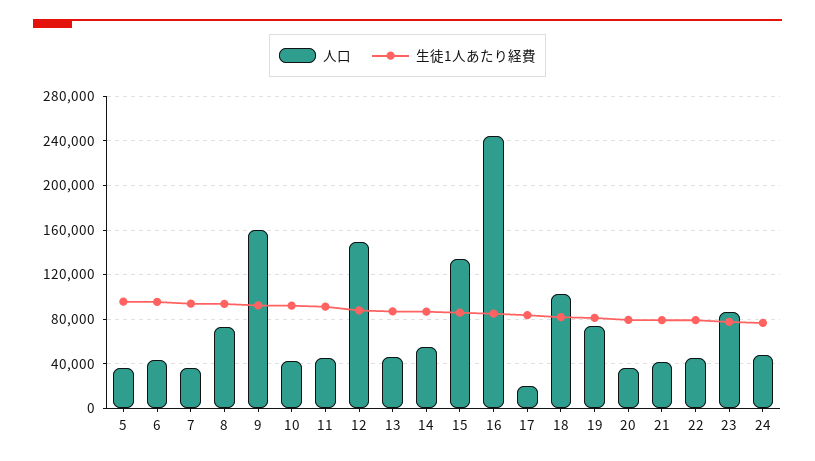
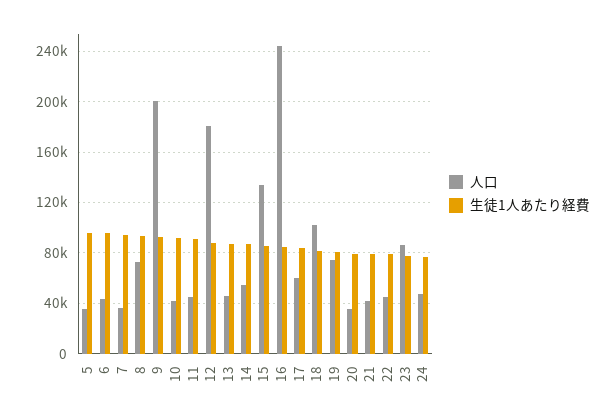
  {
    "人口": {
      "5": 35000,
      "6": 45000,
      "7": 35000,
      "8": 75000,
-     "9": 160000,
+     "9": 200000,
      "10": 40000,
      "11": 45000,
-     "12": 150000,
+     "12": 180000,
      "13": 45000,
      "14": 55000,
      "15": 135000,
      "16": 245000,
-     "17": 20000,
+     "17": 60000,
      "18": 100000,
      "19": 75000,
      "20": 35000,
      "21": 40000,
      "22": 45000,
      "23": 85000,
      "24": 45000
    },
    "生徒1人あたり経費": {
      "5": 95000,
      "6": 95000,
      "7": 95000,
      "8": 95000,
      "9": 90000,
      "10": 90000,
      "11": 90000,
      "12": 90000,
      "13": 85000,
      "14": 85000,
      "15": 85000,
      "16": 85000,
      "17": 85000,
      "18": 80000,
      "19": 80000,
      "20": 80000,
      "21": 80000,
      "22": 80000,
      "23": 80000,
      "24": 75000
    }
  }

